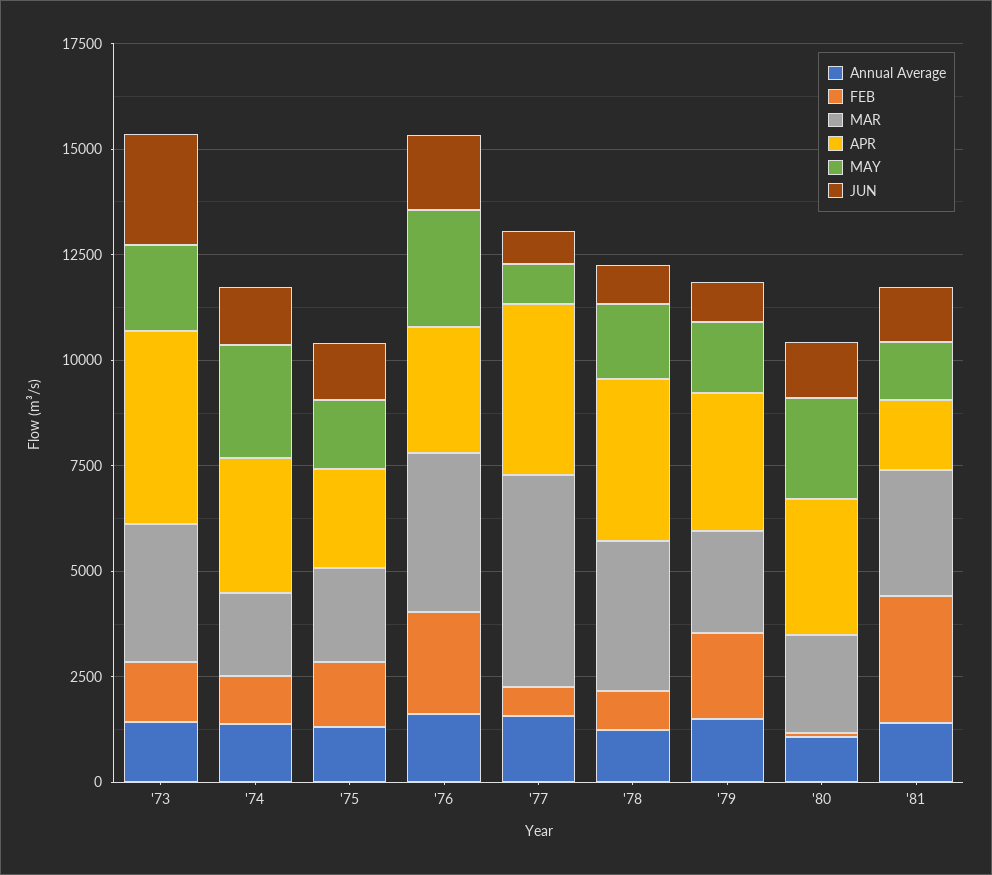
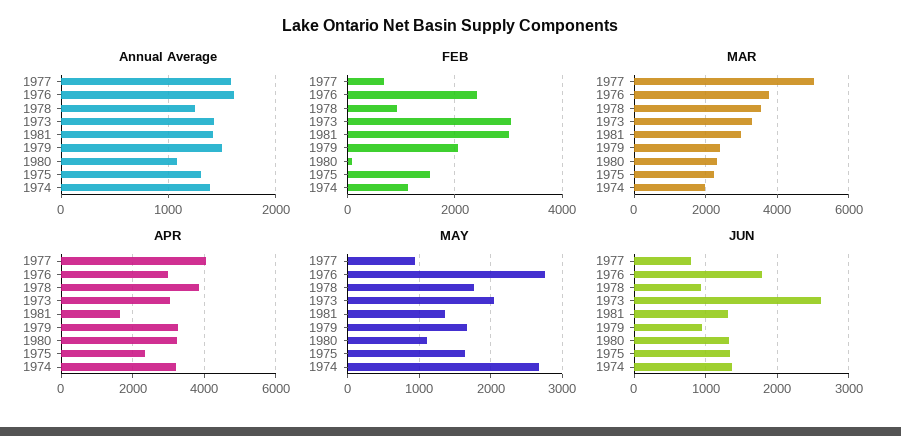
  {
    "Annual Average": {
      "'73": 1400,
      "'74": 1400,
      "'75": 1300,
      "'76": 1600,
      "'77": 1600,
      "'78": 1300,
      "'79": 1500,
      "'80": 1100,
      "'81": 1400
    },
    "FEB": {
-     "'73": 1500,
+     "'73": 3000,
      "'74": 1200,
      "'75": 1600,
      "'76": 2400,
      "'77": 600,
      "'78": 1000,
      "'79": 2000,
      "'80": 0,
      "'81": 3000
    },
    "MAR": {
      "'73": 3200,
      "'74": 2000,
      "'75": 2200,
      "'76": 3800,
      "'77": 5000,
      "'78": 3600,
      "'79": 2400,
      "'80": 2400,
      "'81": 3000
    },
    "APR": {
-     "'73": 4500,
+     "'73": 3000,
      "'74": 3200,
      "'75": 2400,
      "'76": 3000,
      "'77": 4000,
      "'78": 3800,
      "'79": 3200,
      "'80": 3200,
      "'81": 1600
    },
    "MAY": {
      "'73": 2000,
      "'74": 2700,
      "'75": 1600,
      "'76": 2800,
      "'77": 900,
      "'78": 1800,
      "'79": 1700,
-     "'80": 2500,
+     "'80": 1100,
      "'81": 1400
    },
    "JUN": {
      "'73": 2600,
      "'74": 1400,
      "'75": 1300,
      "'76": 1800,
      "'77": 800,
      "'78": 900,
      "'79": 900,
      "'80": 1300,
      "'81": 1300
    }
  }

